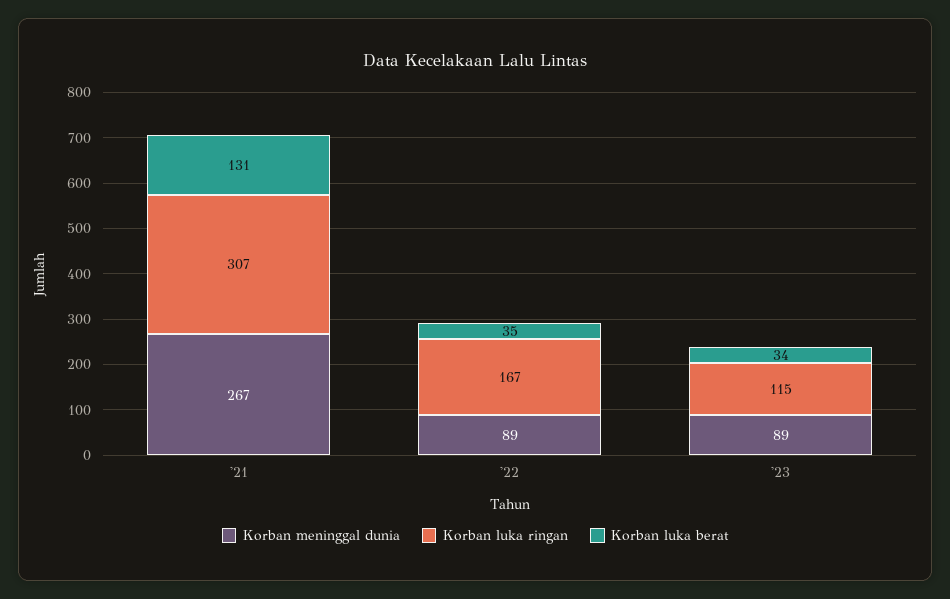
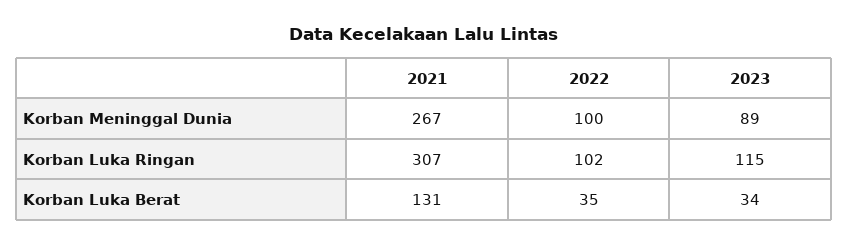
  {
    "Korban meninggal dunia": {
      "'21": 267,
-     "'22": 89,
+     "'22": 100,
      "'23": 89
    },
    "Korban luka ringan": {
      "'21": 307,
-     "'22": 167,
+     "'22": 102,
      "'23": 115
    },
    "Korban luka berat": {
      "'21": 131,
      "'22": 35,
      "'23": 34
    }
  }

